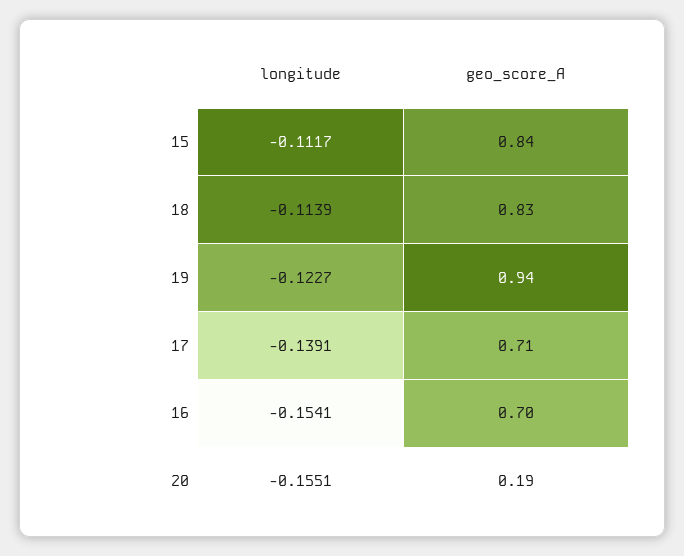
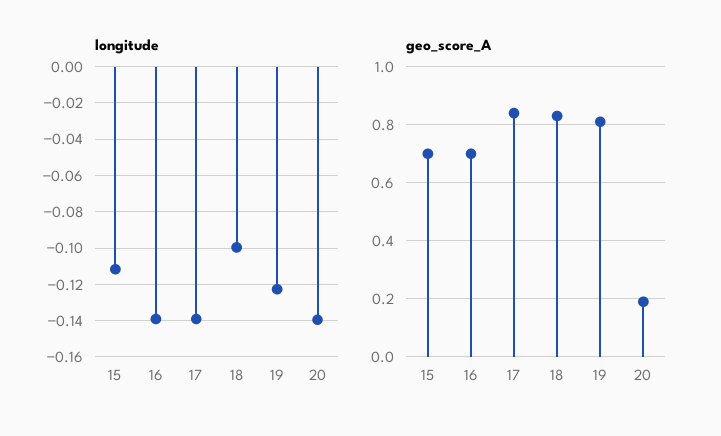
  {
    "longitude": {
      "15": -0.1117,
-     "18": -0.1139,
+     "18": -0.1,
      "19": -0.1227,
      "17": -0.1391,
-     "16": -0.1541,
+     "16": -0.14,
-     "20": -0.1551
+     "20": -0.14
    },
    "geo_score_A": {
-     "15": 0.84,
+     "15": 0.7,
      "18": 0.83,
-     "19": 0.94,
+     "19": 0.8,
-     "17": 0.71,
+     "17": 0.85,
      "16": 0.7,
      "20": 0.19
    }
  }

